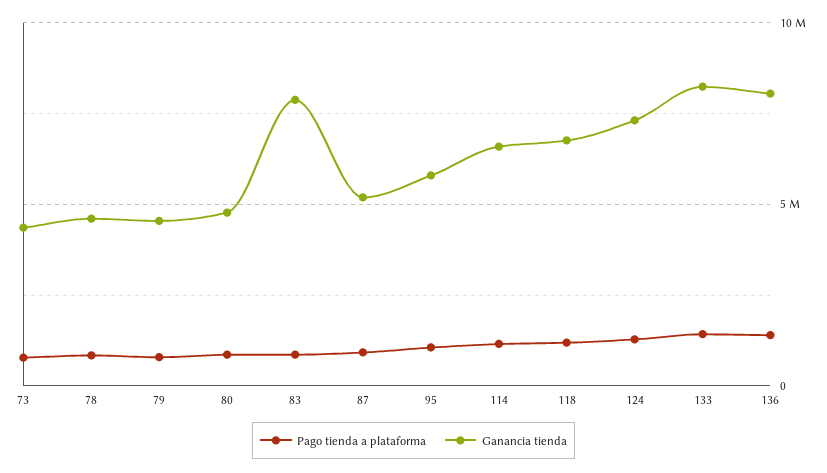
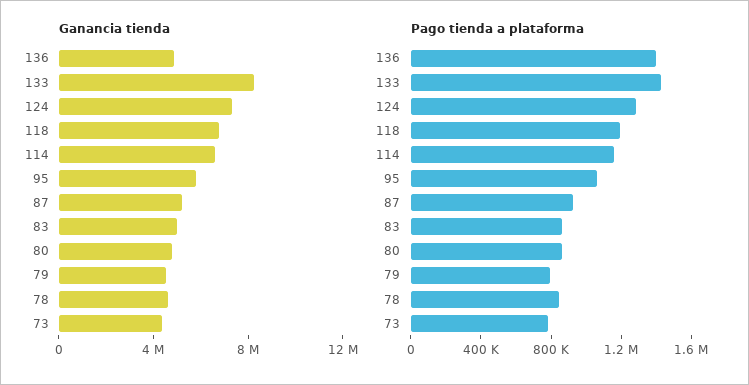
  {
    "Pago tienda a plataforma": {
      "73": 800000,
      "78": 800000,
      "79": 800000,
      "80": 900000,
      "83": 900000,
      "87": 900000,
      "95": 1100000,
      "114": 1200000,
      "118": 1200000,
      "124": 1300000,
      "133": 1400000,
      "136": 1400000
    },
    "Ganancia tienda": {
      "73": 4500000,
      "78": 4500000,
      "79": 4500000,
      "80": 5000000,
-     "83": 8000000,
+     "83": 5000000,
      "87": 5000000,
      "95": 6000000,
      "114": 6500000,
      "118": 7000000,
      "124": 7500000,
      "133": 8000000,
-     "136": 8000000
+     "136": 5000000
    }
  }

